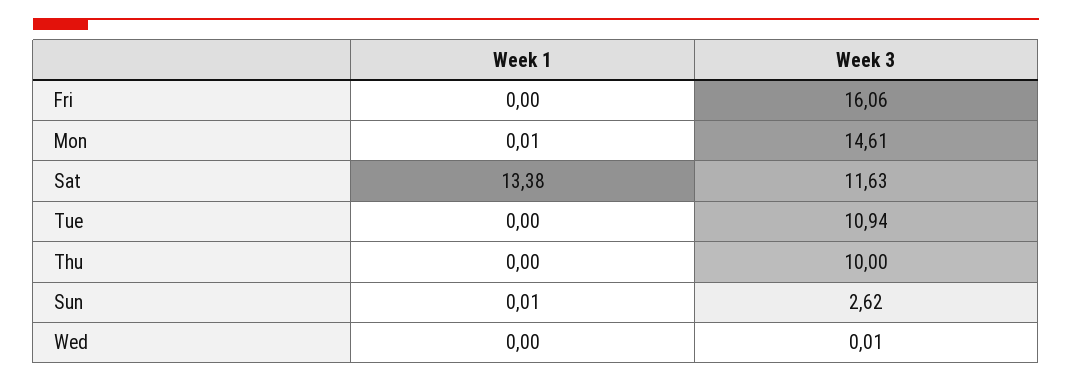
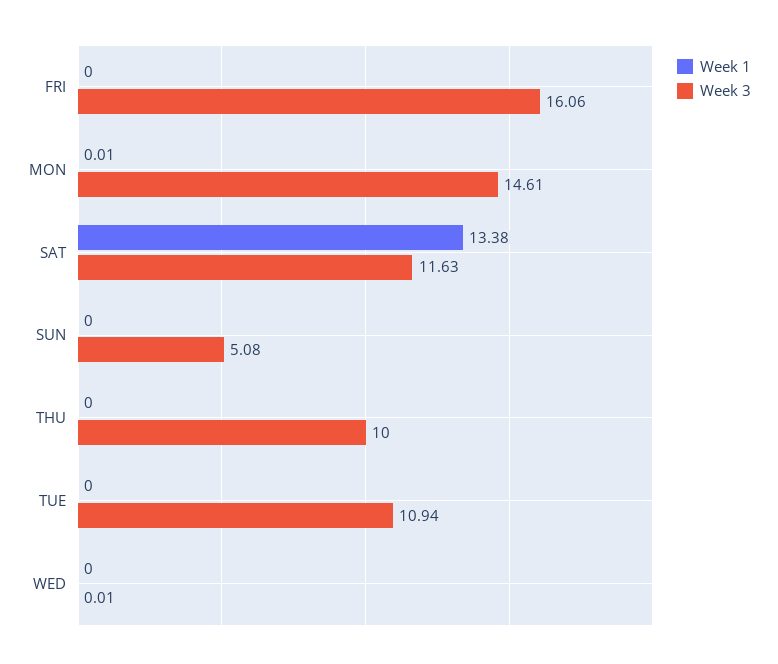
  {
    "Week 1": {
      "Fri": 0,
      "Mon": 0.01,
      "Sat": 13.38,
      "Tue": 0,
      "Thu": 0,
-     "Sun": 0.01,
+     "Sun": 0,
      "Wed": 0
    },
    "Week 3": {
      "Fri": 16.06,
      "Mon": 14.61,
      "Sat": 11.63,
      "Tue": 10.94,
      "Thu": 10,
-     "Sun": 2.62,
+     "Sun": 5.08,
      "Wed": 0.01
    }
  }

